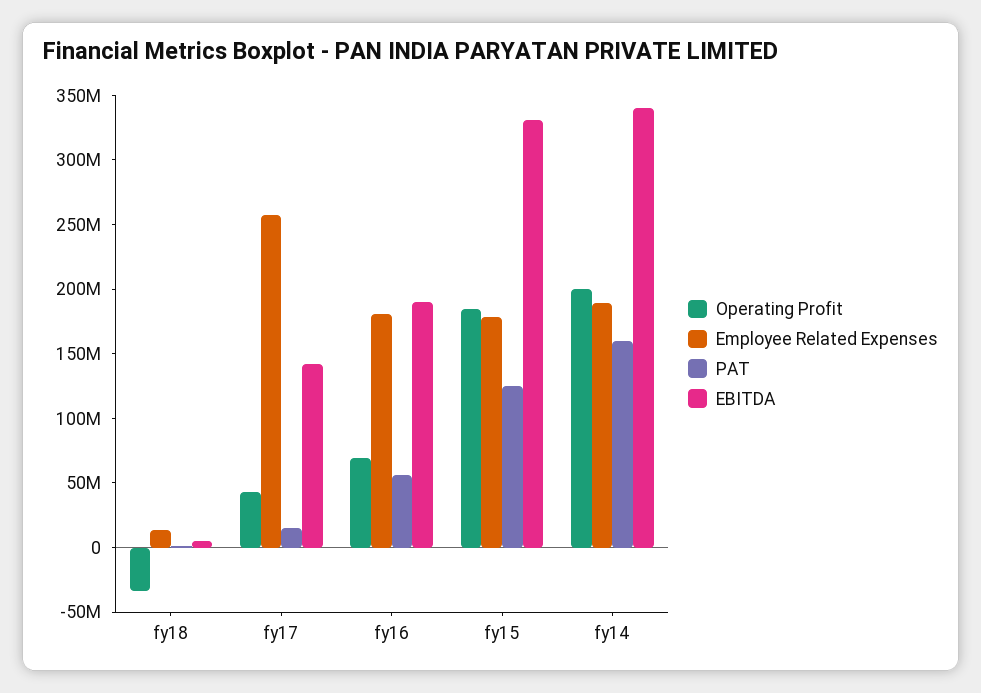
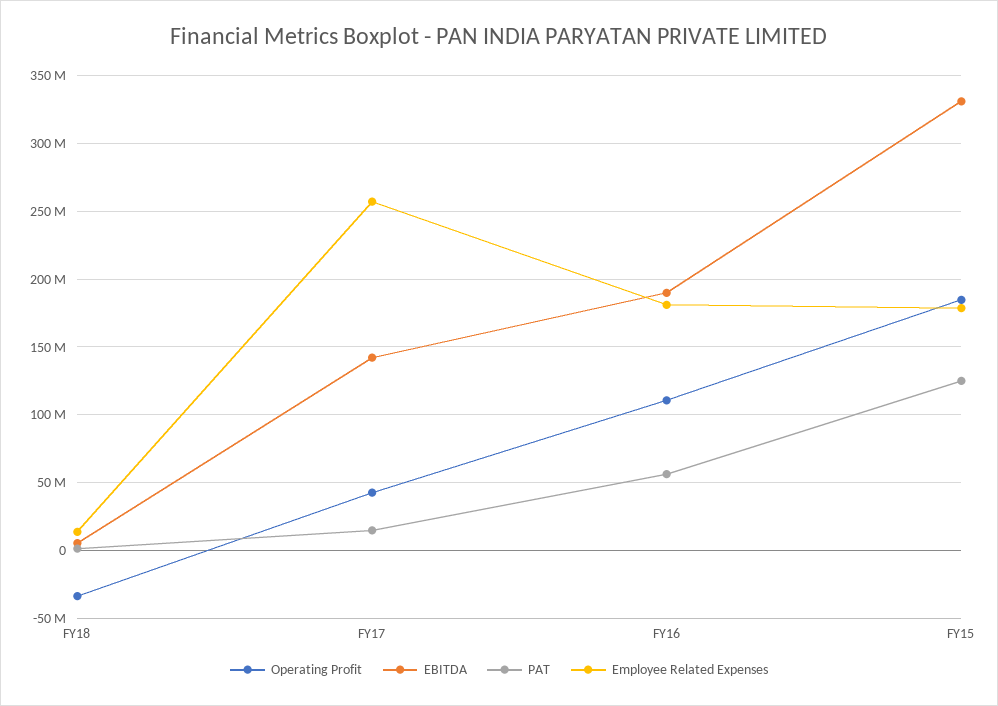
  {
    "Operating Profit": {
      "fy18": -35000000,
      "fy17": 45000000,
-     "fy16": 70000000,
+     "fy16": 110000000,
-     "fy15": 185000000,
+     "fy15": 185000000
-     "fy14": 200000000
    },
    "Employee Related Expenses": {
      "fy18": 15000000,
      "fy17": 255000000,
      "fy16": 180000000,
-     "fy15": 180000000,
+     "fy15": 180000000
-     "fy14": 190000000
    },
    "PAT": {
      "fy18": 0,
      "fy17": 15000000,
      "fy16": 55000000,
-     "fy15": 125000000,
+     "fy15": 125000000
-     "fy14": 160000000
    },
    "EBITDA": {
      "fy18": 5000000,
      "fy17": 140000000,
      "fy16": 190000000,
-     "fy15": 330000000,
+     "fy15": 330000000
-     "fy14": 340000000
    }
  }

